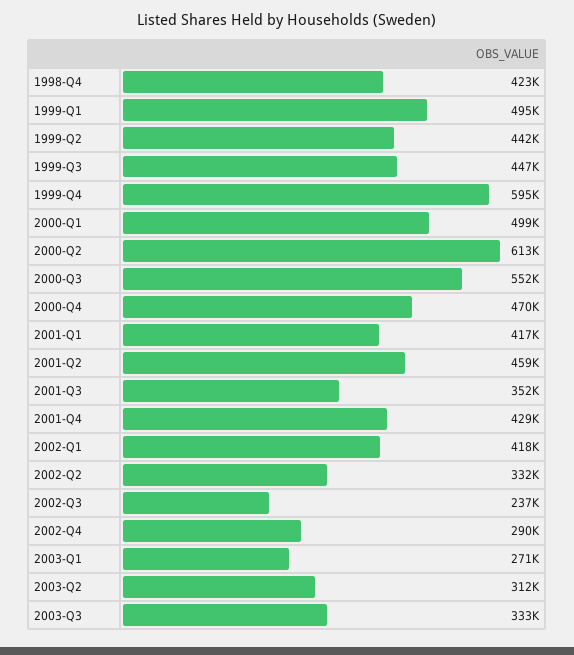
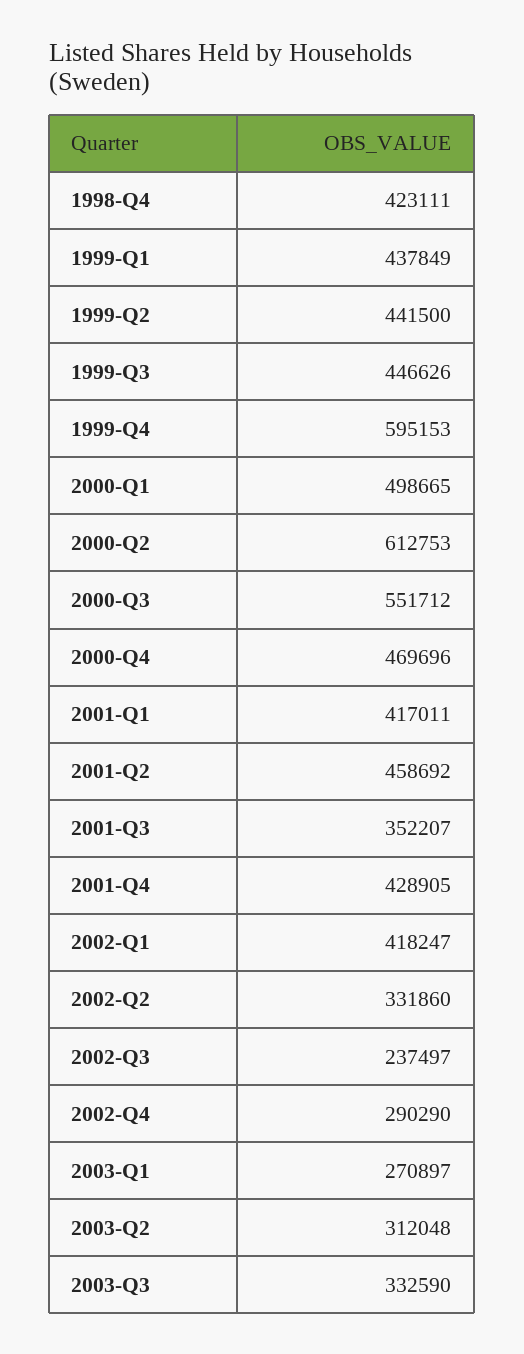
  {
    "1998-Q4": 423111,
-   "1999-Q1": 495000,
+   "1999-Q1": 437849,
    "1999-Q2": 441500,
    "1999-Q3": 446626,
    "1999-Q4": 595153,
    "2000-Q1": 498665,
    "2000-Q2": 612753,
    "2000-Q3": 551712,
    "2000-Q4": 469696,
    "2001-Q1": 417011,
    "2001-Q2": 458692,
    "2001-Q3": 352207,
    "2001-Q4": 428905,
    "2002-Q1": 418247,
    "2002-Q2": 331860,
    "2002-Q3": 237497,
    "2002-Q4": 290290,
    "2003-Q1": 270897,
    "2003-Q2": 312048,
    "2003-Q3": 332590
  }

